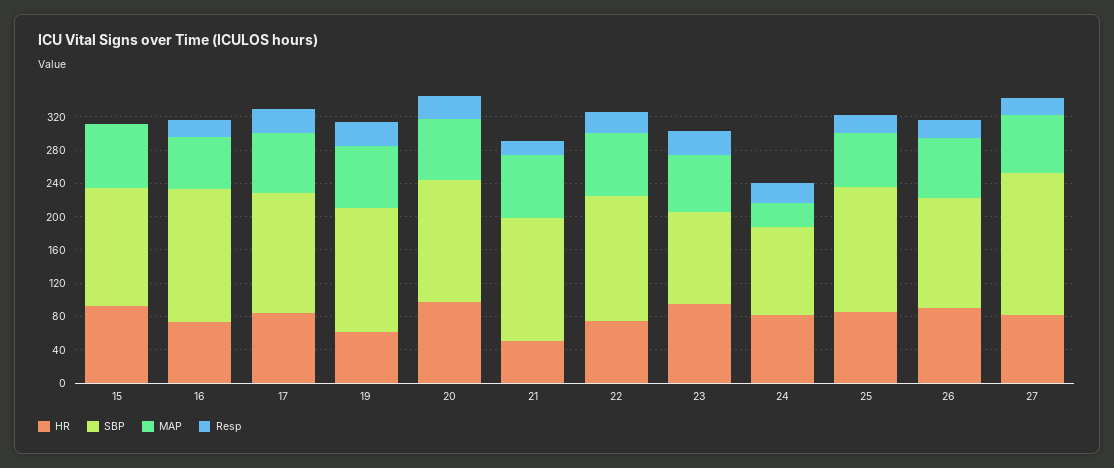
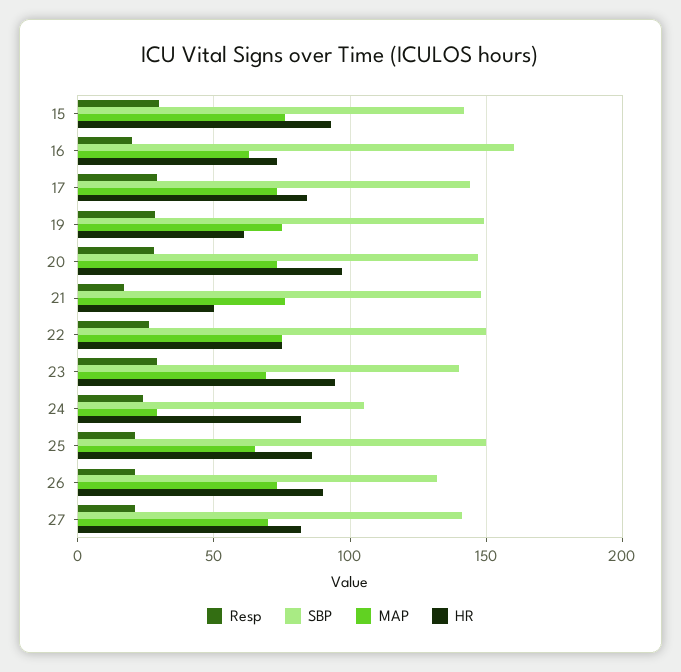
  {
    "HR": {
      "15": 95,
      "16": 75,
      "17": 85,
      "19": 60,
      "20": 95,
      "21": 50,
      "22": 75,
      "23": 95,
      "24": 80,
      "25": 85,
      "26": 90,
      "27": 80
    },
    "SBP": {
      "15": 140,
      "16": 160,
      "17": 145,
      "19": 150,
      "20": 145,
      "21": 150,
      "22": 150,
-     "23": 110,
+     "23": 140,
      "24": 105,
      "25": 150,
      "26": 130,
-     "27": 170
+     "27": 140
    },
    "MAP": {
      "15": 75,
      "16": 65,
      "17": 75,
      "19": 75,
      "20": 75,
      "21": 75,
      "22": 75,
      "23": 70,
      "24": 30,
      "25": 65,
      "26": 75,
      "27": 70
    },
    "Resp": {
-     "15": 0,
+     "15": 30,
      "16": 20,
      "17": 30,
      "19": 30,
      "20": 30,
      "21": 15,
      "22": 25,
      "23": 30,
      "24": 25,
      "25": 20,
      "26": 20,
      "27": 20
    }
  }

